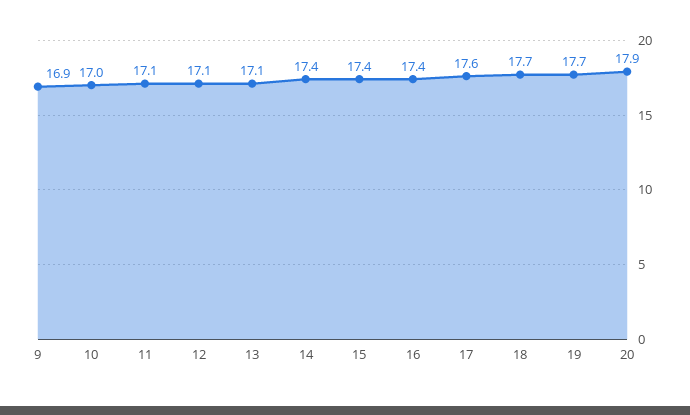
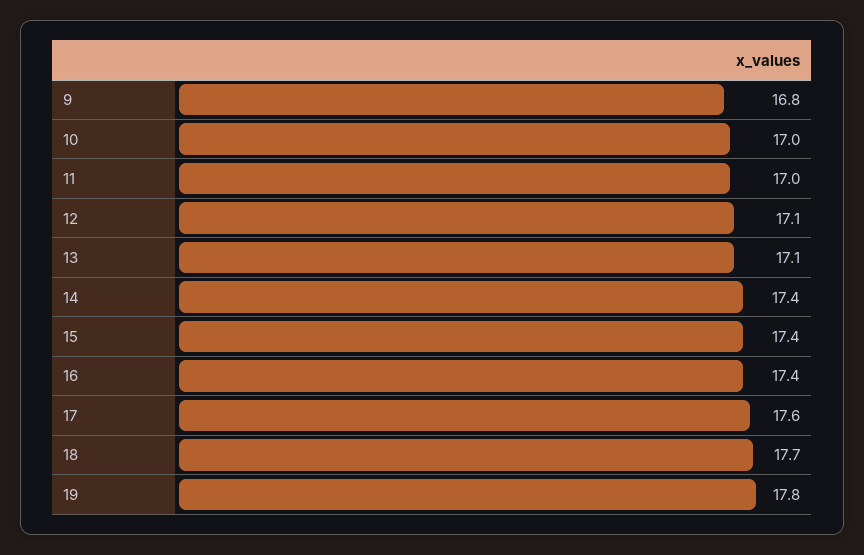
  {
-   "9": 16.9,
+   "9": 16.8,
    "10": 17,
-   "11": 17.1,
+   "11": 17,
    "12": 17.1,
    "13": 17.1,
    "14": 17.4,
    "15": 17.4,
    "16": 17.4,
    "17": 17.6,
    "18": 17.7,
-   "19": 17.7,
+   "19": 17.8
-   "20": 17.9
  }

